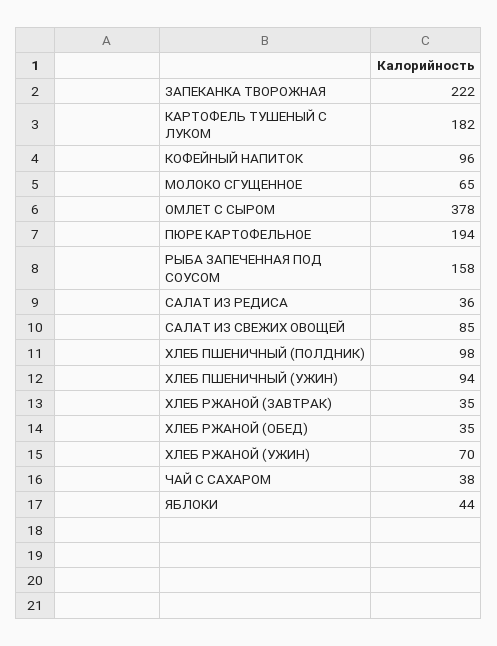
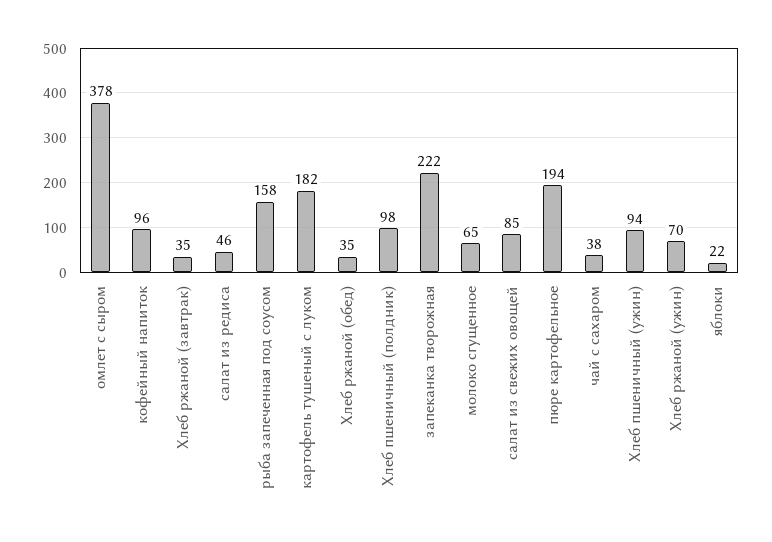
  {
    "ЗАПЕКАНКА ТВОРОЖНАЯ": 222,
    "КАРТОФЕЛЬ ТУШЕНЫЙ С ЛУКОМ": 182,
    "КОФЕЙНЫЙ НАПИТОК": 96,
    "МОЛОКО СГУЩЕННОЕ": 65,
    "ОМЛЕТ С СЫРОМ": 378,
    "ПЮРЕ КАРТОФЕЛЬНОЕ": 194,
    "РЫБА ЗАПЕЧЕННАЯ ПОД СОУСОМ": 158,
-   "САЛАТ ИЗ РЕДИСА": 36,
+   "САЛАТ ИЗ РЕДИСА": 46,
    "САЛАТ ИЗ СВЕЖИХ ОВОЩЕЙ": 85,
    "ХЛЕБ ПШЕНИЧНЫЙ (ПОЛДНИК)": 98,
    "ХЛЕБ ПШЕНИЧНЫЙ (УЖИН)": 94,
    "ХЛЕБ РЖАНОЙ (ЗАВТРАК)": 35,
    "ХЛЕБ РЖАНОЙ (ОБЕД)": 35,
    "ХЛЕБ РЖАНОЙ (УЖИН)": 70,
    "ЧАЙ С САХАРОМ": 38,
-   "ЯБЛОКИ": 44
+   "ЯБЛОКИ": 22
  }

